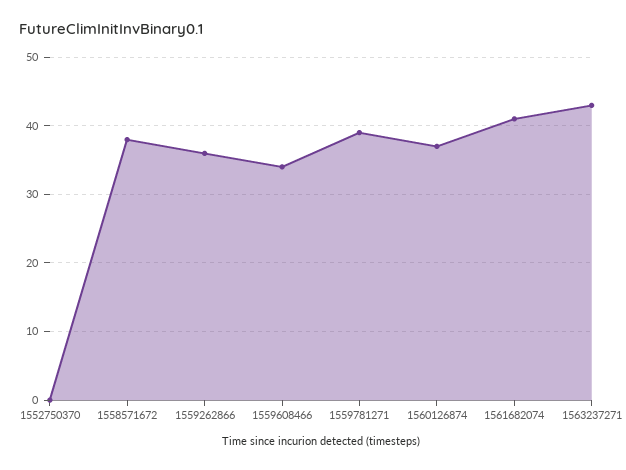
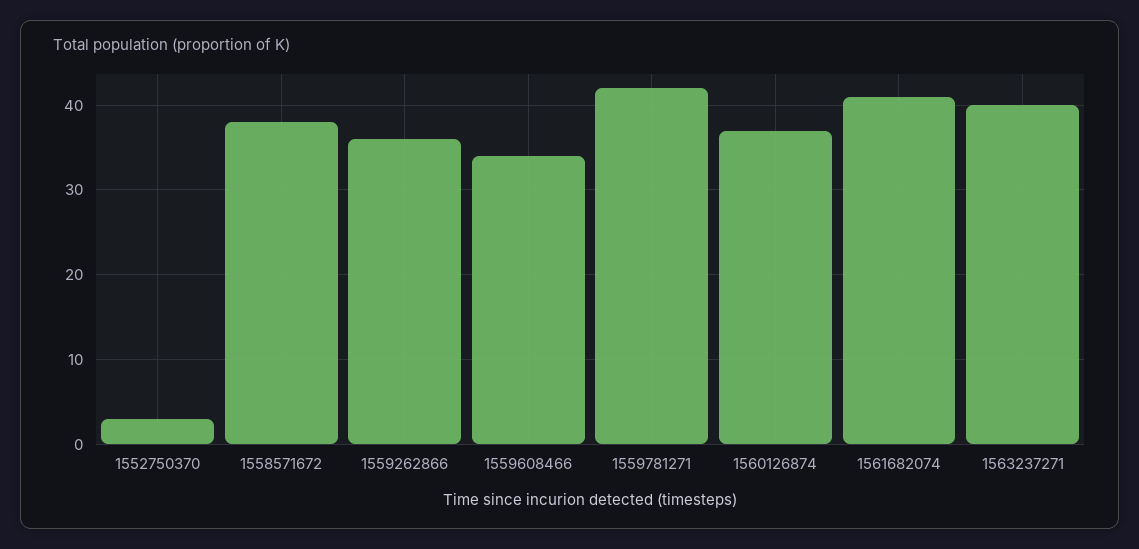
  {
-   "1552750370": 0,
+   "1552750370": 3,
    "1558571672": 38,
    "1559262866": 36,
    "1559608466": 34,
-   "1559781271": 39,
+   "1559781271": 42,
    "1560126874": 37,
    "1561682074": 41,
-   "1563237271": 43
+   "1563237271": 40
  }

